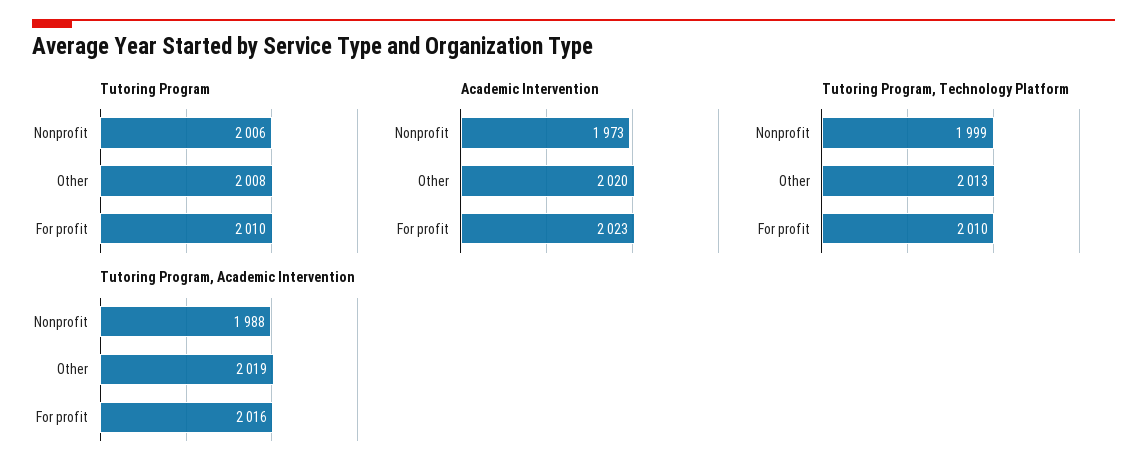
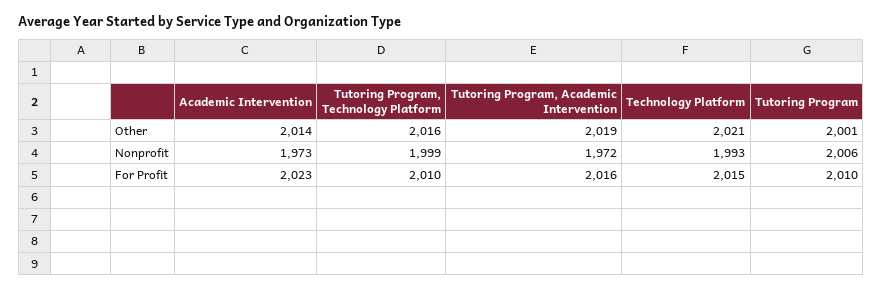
  {
    "Tutoring Program": {
      "Nonprofit": 2006,
-     "Other": 2008,
+     "Other": 2001,
      "For profit": 2010
    },
    "Academic Intervention": {
      "Nonprofit": 1973,
-     "Other": 2020,
+     "Other": 2014,
      "For profit": 2023
    },
    "Tutoring Program, Technology Platform": {
      "Nonprofit": 1999,
-     "Other": 2013,
+     "Other": 2016,
      "For profit": 2010
    },
    "Tutoring Program, Academic Intervention": {
-     "Nonprofit": 1988,
+     "Nonprofit": 1972,
      "Other": 2019,
      "For profit": 2016
-   }
+   },
+   "Technology Platform": {
+     "Other": 2021,
+     "Nonprofit": 1993,
+     "For profit": 2015
+   }
  }

